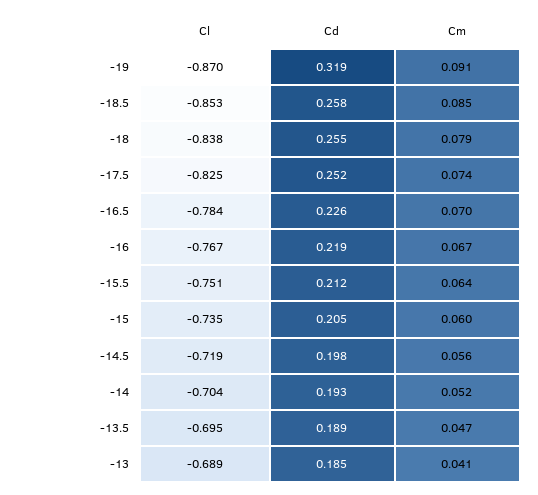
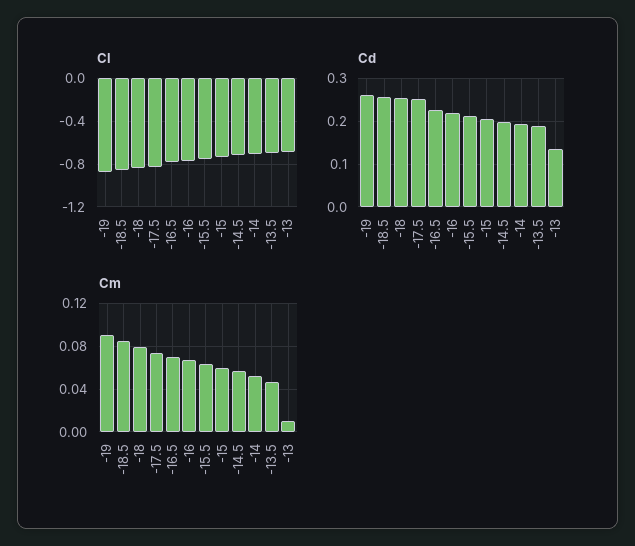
  {
    "Cl": {
      "-19": -0.87,
      "-18.5": -0.853,
      "-18": -0.838,
      "-17.5": -0.825,
      "-16.5": -0.784,
      "-16": -0.767,
      "-15.5": -0.751,
      "-15": -0.735,
      "-14.5": -0.719,
      "-14": -0.704,
      "-13.5": -0.695,
      "-13": -0.689
    },
    "Cd": {
-     "-19": 0.319,
+     "-19": 0.26,
      "-18.5": 0.258,
      "-18": 0.255,
      "-17.5": 0.252,
      "-16.5": 0.226,
      "-16": 0.219,
      "-15.5": 0.212,
      "-15": 0.205,
      "-14.5": 0.198,
      "-14": 0.193,
      "-13.5": 0.189,
-     "-13": 0.185
+     "-13": 0.14
    },
    "Cm": {
      "-19": 0.091,
      "-18.5": 0.085,
      "-18": 0.079,
      "-17.5": 0.074,
      "-16.5": 0.07,
      "-16": 0.067,
      "-15.5": 0.064,
      "-15": 0.06,
      "-14.5": 0.056,
      "-14": 0.052,
      "-13.5": 0.047,
-     "-13": 0.041
+     "-13": 0.01
    }
  }

